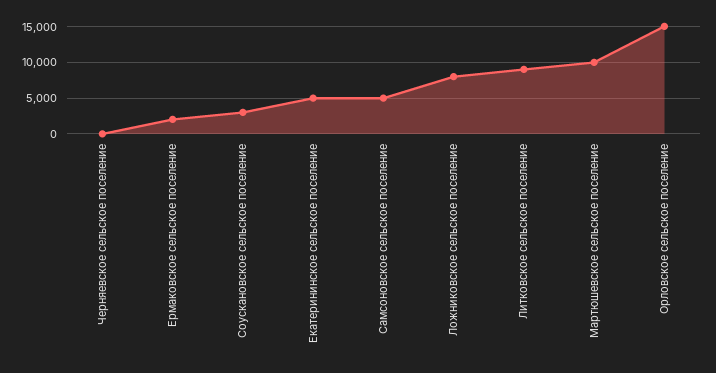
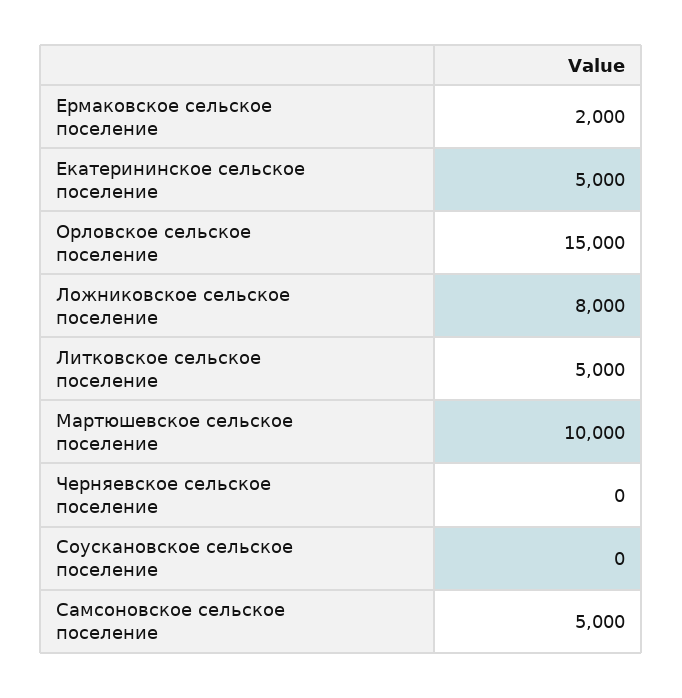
  {
    "Черняевское сельское поселение": 0,
    "Ермаковское сельское поселение": 2000,
-   "Соускановское сельское поселение": 3000,
+   "Соускановское сельское поселение": 0,
    "Екатерининское сельское поселение": 5000,
    "Самсоновское сельское поселение": 5000,
    "Ложниковское сельское поселение": 8000,
-   "Литковское сельское поселение": 9000,
+   "Литковское сельское поселение": 5000,
    "Мартюшевское сельское поселение": 10000,
    "Орловское сельское поселение": 15000
  }

